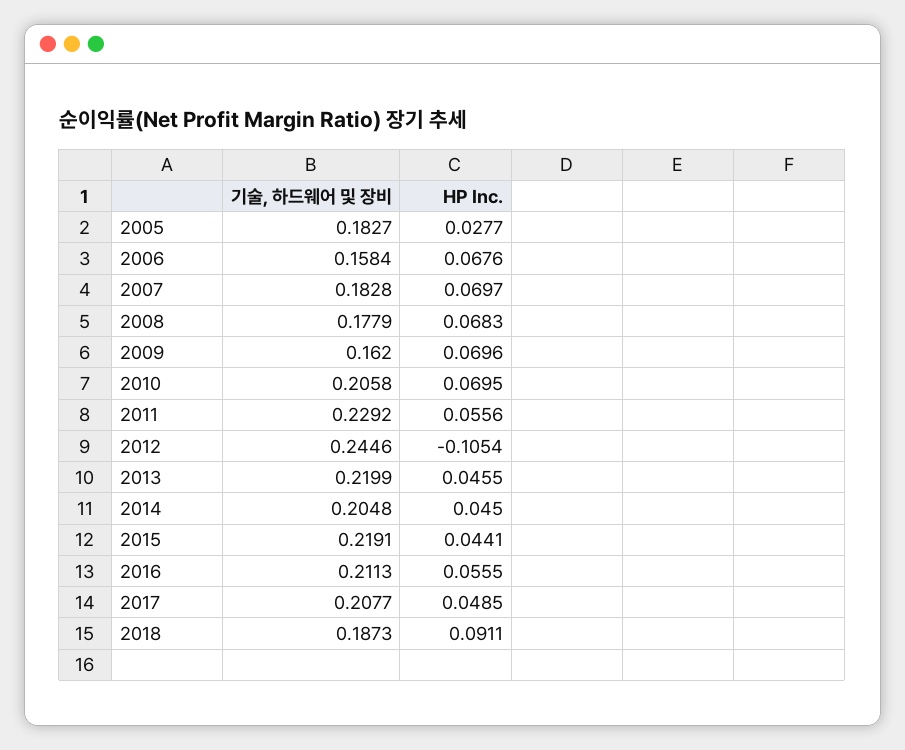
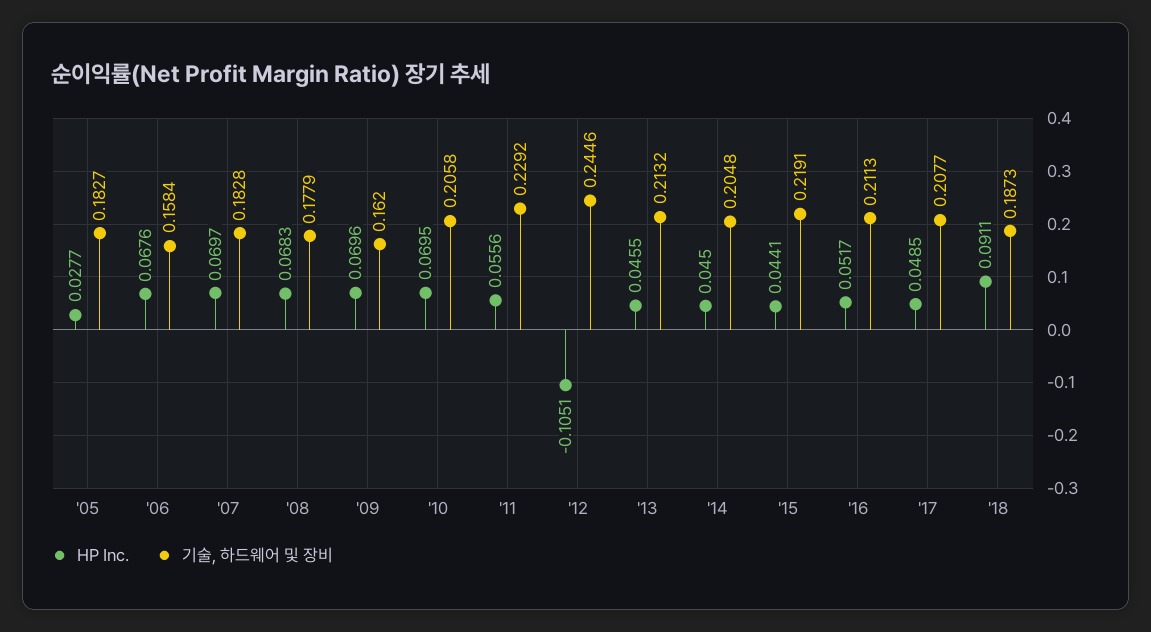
  {
    "기술, 하드웨어 및 장비": {
      "2005": 0.1827,
      "2006": 0.1584,
      "2007": 0.1828,
      "2008": 0.1779,
      "2009": 0.162,
      "2010": 0.2058,
      "2011": 0.2292,
      "2012": 0.2446,
-     "2013": 0.2199,
+     "2013": 0.2132,
      "2014": 0.2048,
      "2015": 0.2191,
      "2016": 0.2113,
      "2017": 0.2077,
      "2018": 0.1873
    },
    "HP Inc.": {
      "2005": 0.0277,
      "2006": 0.0676,
      "2007": 0.0697,
      "2008": 0.0683,
      "2009": 0.0696,
      "2010": 0.0695,
      "2011": 0.0556,
-     "2012": -0.1054,
+     "2012": -0.1051,
      "2013": 0.0455,
      "2014": 0.045,
      "2015": 0.0441,
-     "2016": 0.0555,
+     "2016": 0.0517,
      "2017": 0.0485,
      "2018": 0.0911
    }
  }

